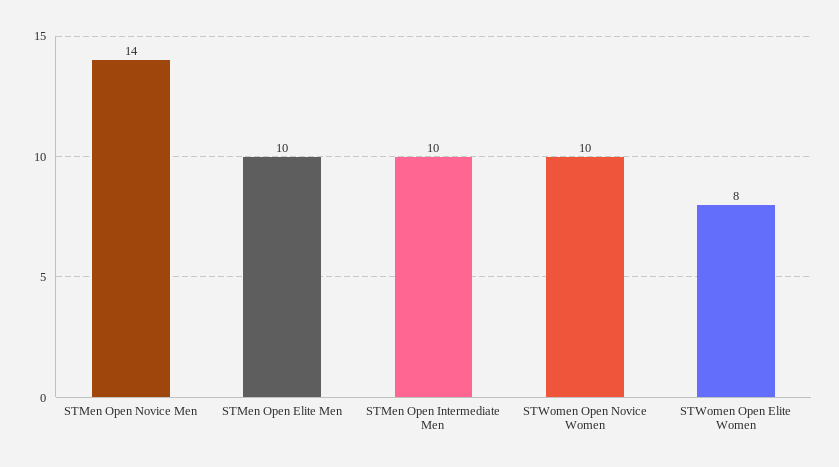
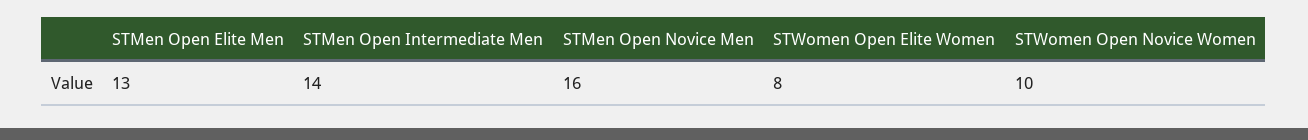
  {
-   "STMen Open Novice Men": 14,
+   "STMen Open Novice Men": 16,
-   "STMen Open Elite Men": 10,
+   "STMen Open Elite Men": 13,
-   "STMen Open Intermediate Men": 10,
+   "STMen Open Intermediate Men": 14,
    "STWomen Open Novice Women": 10,
    "STWomen Open Elite Women": 8
  }

